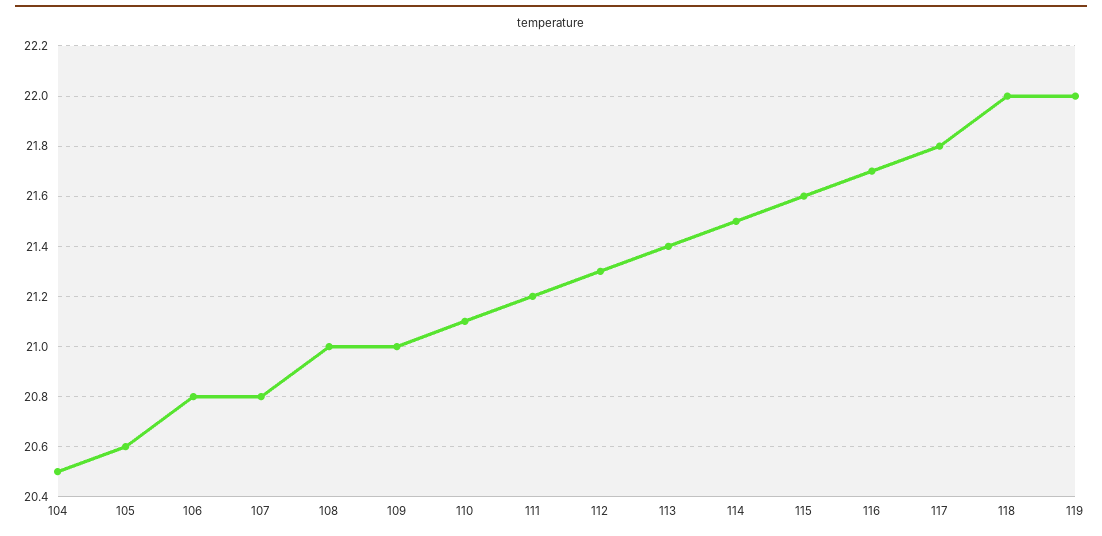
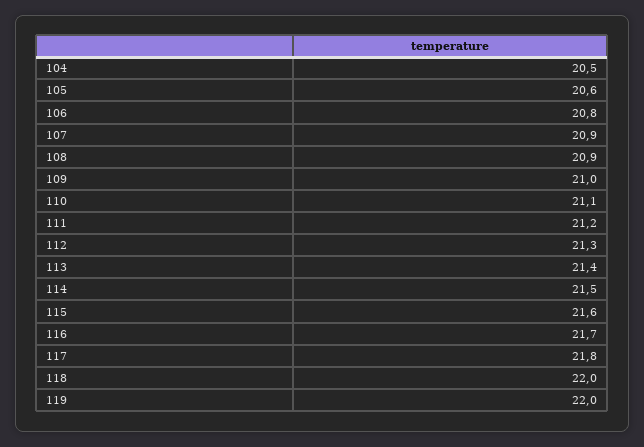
  {
    "104": 20.5,
    "105": 20.6,
    "106": 20.8,
-   "107": 20.8,
+   "107": 20.9,
-   "108": 21,
+   "108": 20.9,
    "109": 21,
    "110": 21.1,
    "111": 21.2,
    "112": 21.3,
    "113": 21.4,
    "114": 21.5,
    "115": 21.6,
    "116": 21.7,
    "117": 21.8,
    "118": 22,
    "119": 22
  }

